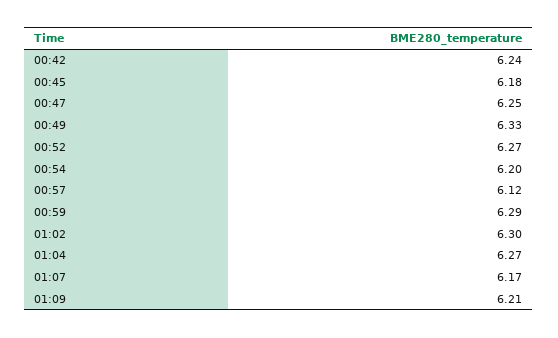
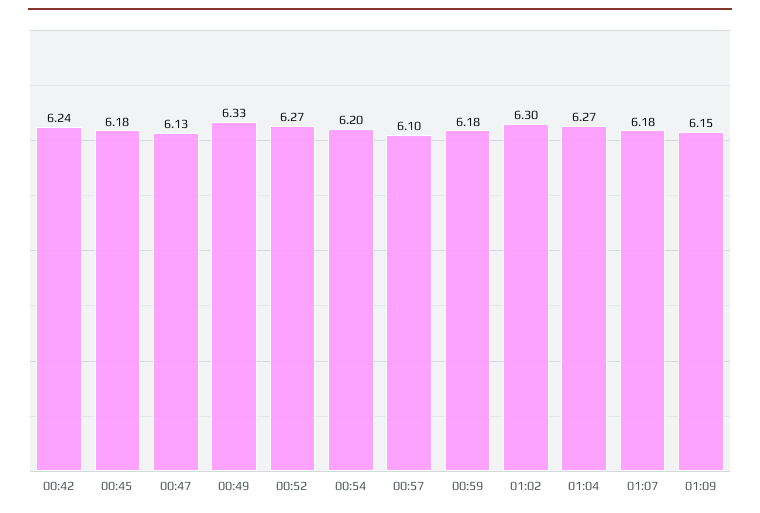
  {
    "00:42": 6.24,
    "00:45": 6.18,
-   "00:47": 6.25,
+   "00:47": 6.13,
    "00:49": 6.33,
    "00:52": 6.27,
    "00:54": 6.2,
-   "00:57": 6.12,
+   "00:57": 6.1,
-   "00:59": 6.29,
+   "00:59": 6.18,
    "01:02": 6.3,
    "01:04": 6.27,
-   "01:07": 6.17,
+   "01:07": 6.18,
-   "01:09": 6.21
+   "01:09": 6.15
  }

